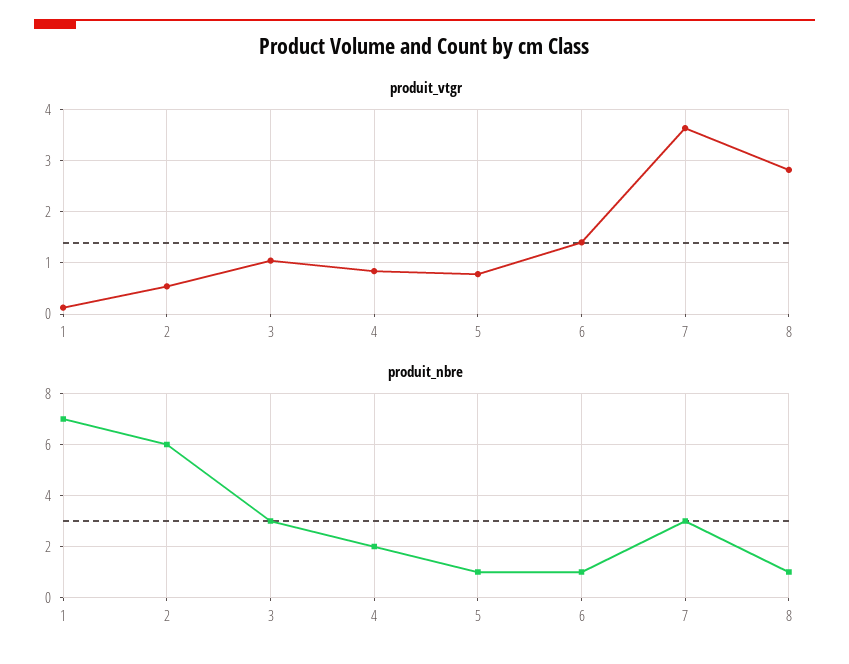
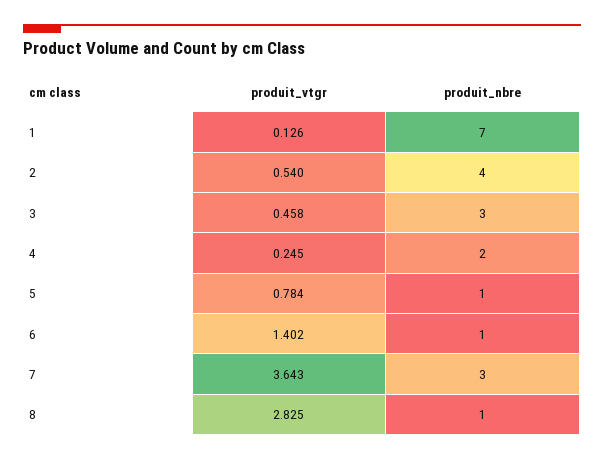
  {
    "produit_vtgr": {
      "1": 0.126,
      "2": 0.54,
-     "3": 1,
+     "3": 0.458,
-     "4": 0.8,
+     "4": 0.245,
      "5": 0.784,
      "6": 1.402,
      "7": 3.643,
      "8": 2.825
    },
    "produit_nbre": {
      "1": 7,
-     "2": 6,
+     "2": 4,
      "3": 3,
      "4": 2,
      "5": 1,
      "6": 1,
      "7": 3,
      "8": 1
    }
  }

